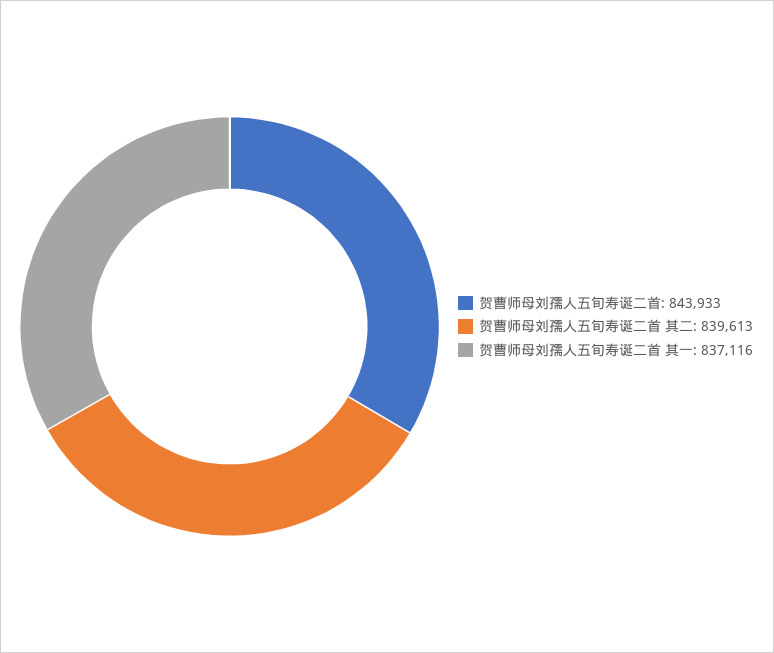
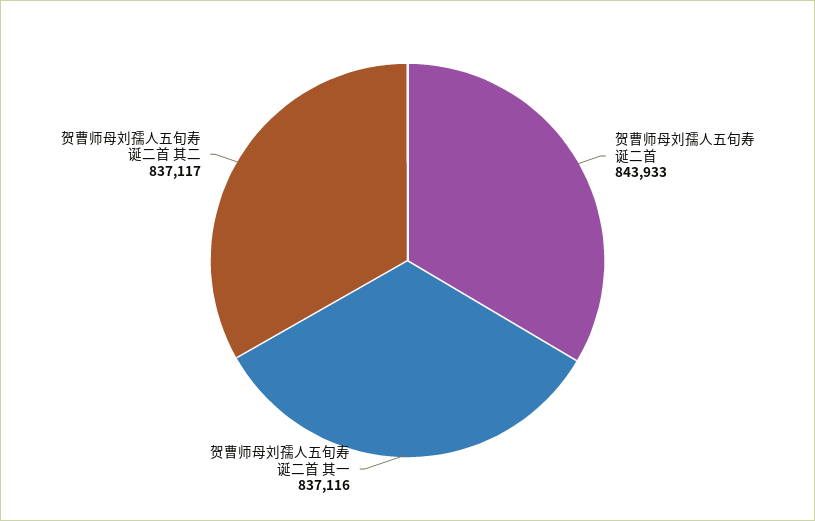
  {
    "贺曹师母刘孺人五旬寿诞二首": 843933,
-   "贺曹师母刘孺人五旬寿诞二首 其二": 839613,
+   "贺曹师母刘孺人五旬寿诞二首 其二": 837117,
    "贺曹师母刘孺人五旬寿诞二首 其一": 837116
  }

